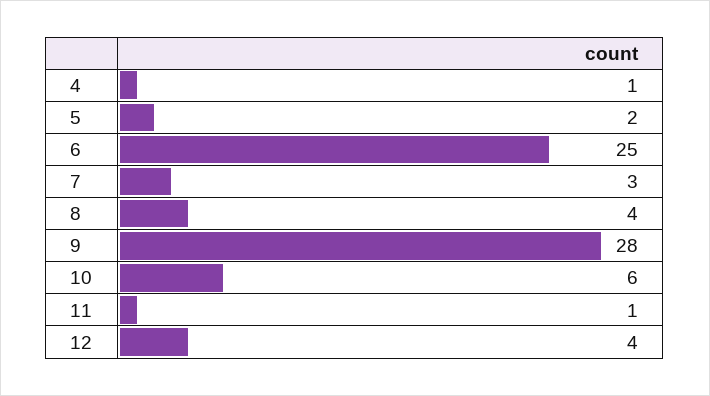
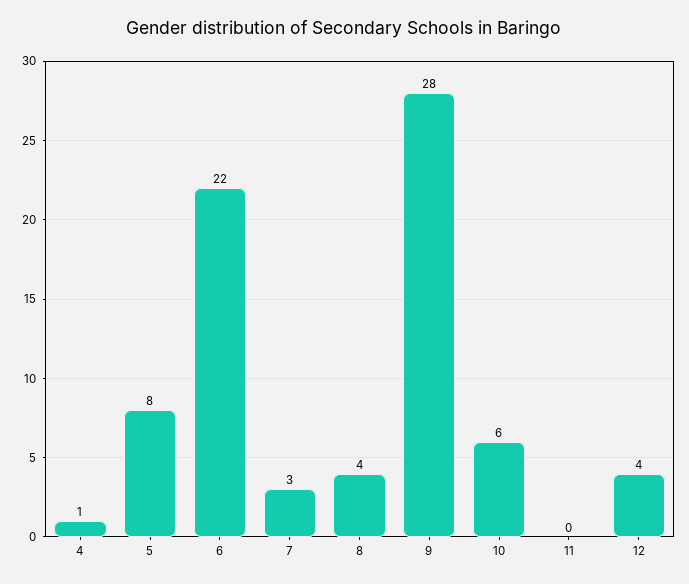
  {
    "4": 1,
-   "5": 2,
+   "5": 8,
-   "6": 25,
+   "6": 22,
    "7": 3,
    "8": 4,
    "9": 28,
    "10": 6,
-   "11": 1,
+   "11": 0,
    "12": 4
  }

